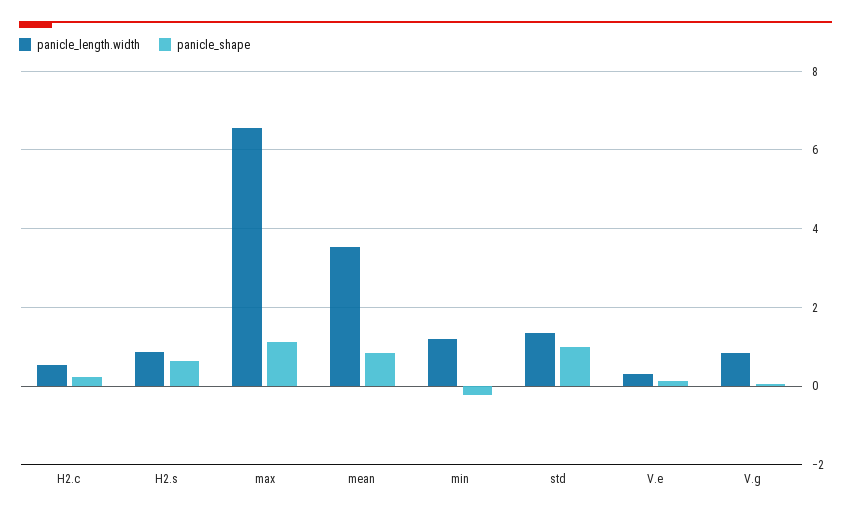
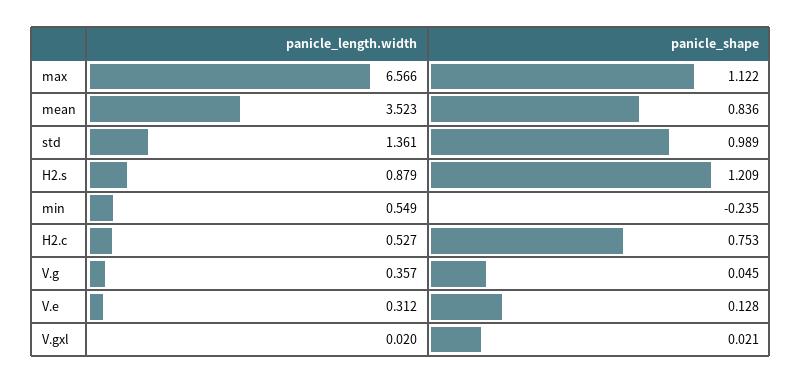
  {
    "panicle_length.width": {
      "H2.c": 0.527,
      "H2.s": 0.879,
      "max": 6.566,
      "mean": 3.523,
-     "min": 1.2,
+     "min": 0.549,
      "std": 1.361,
      "V.e": 0.312,
-     "V.g": 0.8
+     "V.g": 0.357,
+     "V.gxl": 0.02
    },
    "panicle_shape": {
-     "H2.c": 0.2,
+     "H2.c": 0.753,
-     "H2.s": 0.6,
+     "H2.s": 1.209,
      "max": 1.122,
      "mean": 0.836,
      "min": -0.235,
      "std": 0.989,
      "V.e": 0.128,
-     "V.g": 0.045
+     "V.g": 0.045,
+     "V.gxl": 0.021
    }
  }

